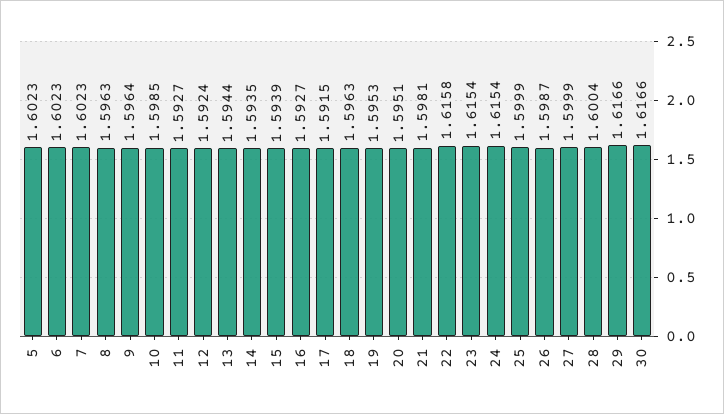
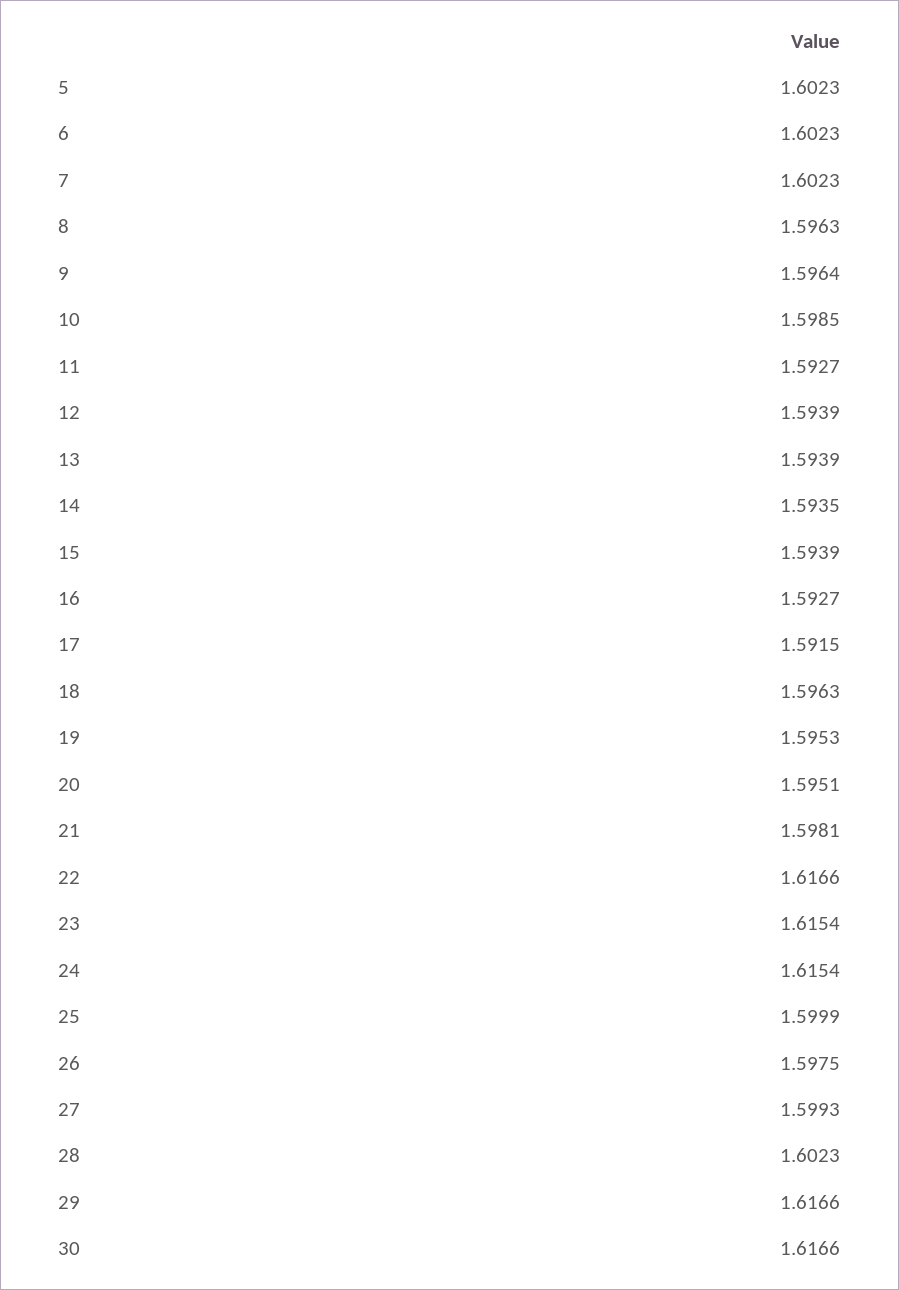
  {
    "5": 1.6023,
    "6": 1.6023,
    "7": 1.6023,
    "8": 1.5963,
    "9": 1.5964,
    "10": 1.5985,
    "11": 1.5927,
-   "12": 1.5924,
+   "12": 1.5939,
-   "13": 1.5944,
+   "13": 1.5939,
    "14": 1.5935,
    "15": 1.5939,
    "16": 1.5927,
    "17": 1.5915,
    "18": 1.5963,
    "19": 1.5953,
    "20": 1.5951,
    "21": 1.5981,
-   "22": 1.6158,
+   "22": 1.6166,
    "23": 1.6154,
    "24": 1.6154,
    "25": 1.5999,
-   "26": 1.5987,
+   "26": 1.5975,
-   "27": 1.5999,
+   "27": 1.5993,
-   "28": 1.6004,
+   "28": 1.6023,
    "29": 1.6166,
    "30": 1.6166
  }

